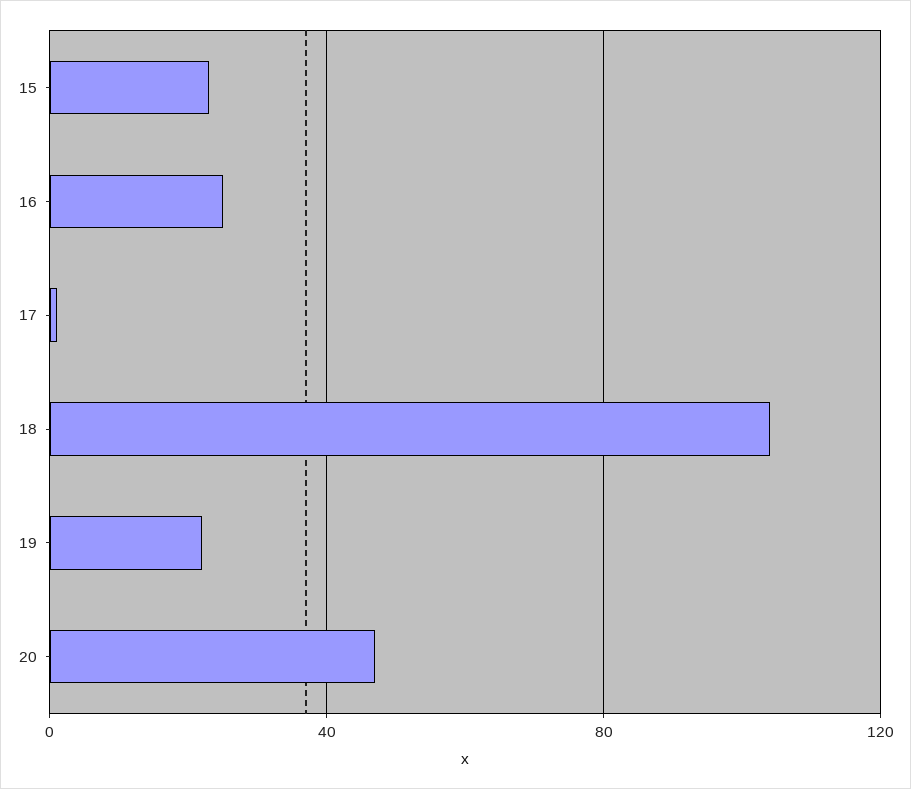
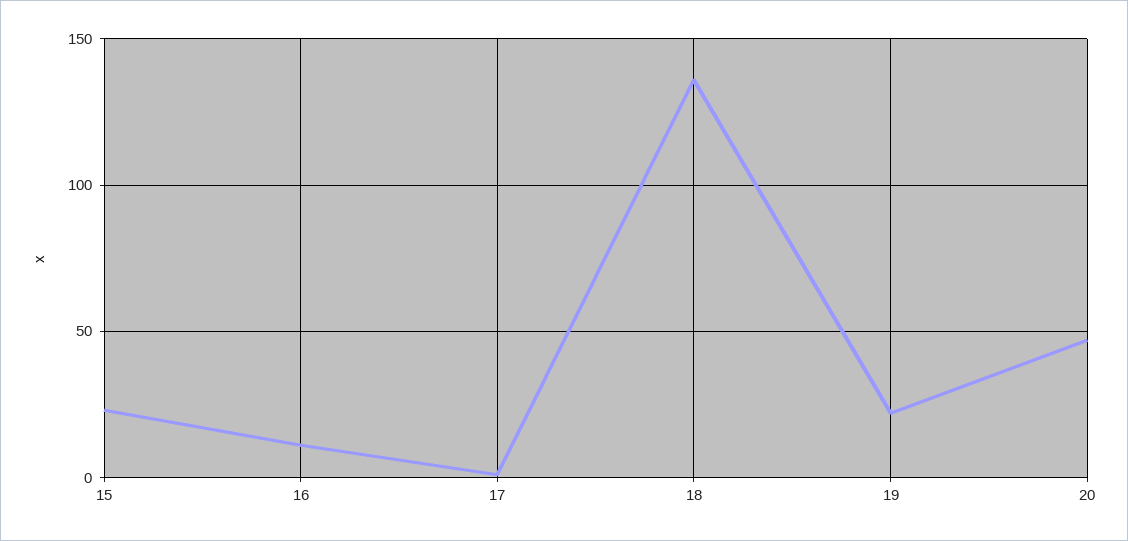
  {
    "15": 25,
-   "16": 25,
+   "16": 10,
    "17": 0,
-   "18": 105,
+   "18": 135,
    "19": 20,
    "20": 45
  }

